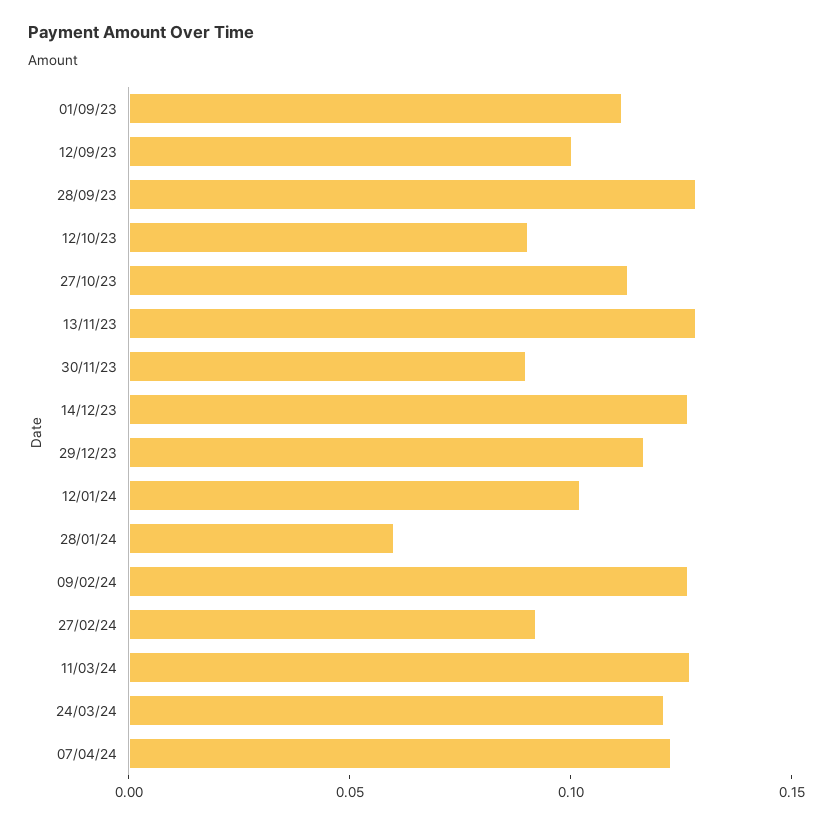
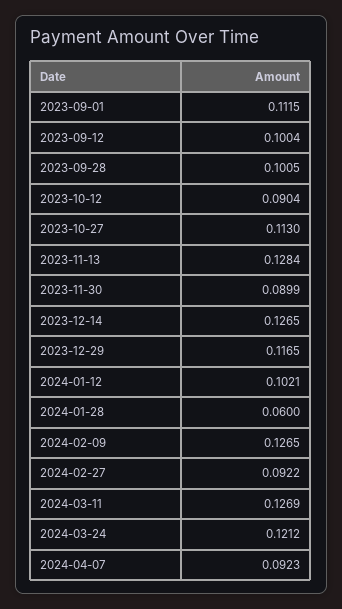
  {
    "01/09/23": 0.1115,
    "12/09/23": 0.1004,
-   "28/09/23": 0.13,
+   "28/09/23": 0.1005,
    "12/10/23": 0.0904,
    "27/10/23": 0.113,
    "13/11/23": 0.1284,
    "30/11/23": 0.0899,
    "14/12/23": 0.1265,
    "29/12/23": 0.1165,
    "12/01/24": 0.1021,
    "28/01/24": 0.06,
    "09/02/24": 0.1265,
    "27/02/24": 0.0922,
    "11/03/24": 0.1269,
    "24/03/24": 0.1212,
-   "07/04/24": 0.12
+   "07/04/24": 0.0923
  }

